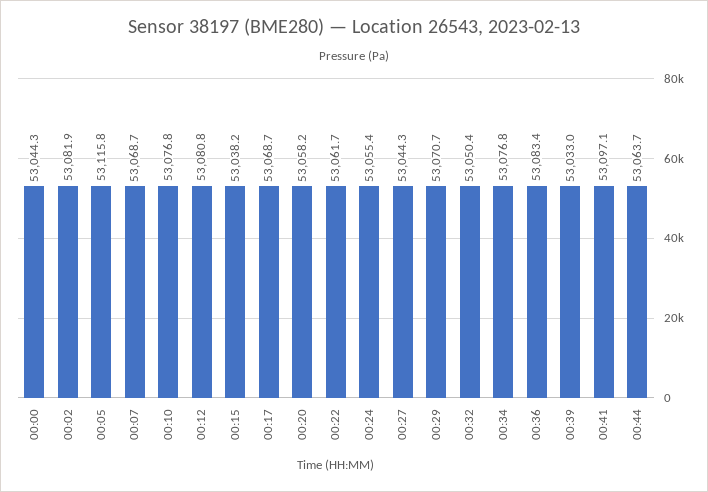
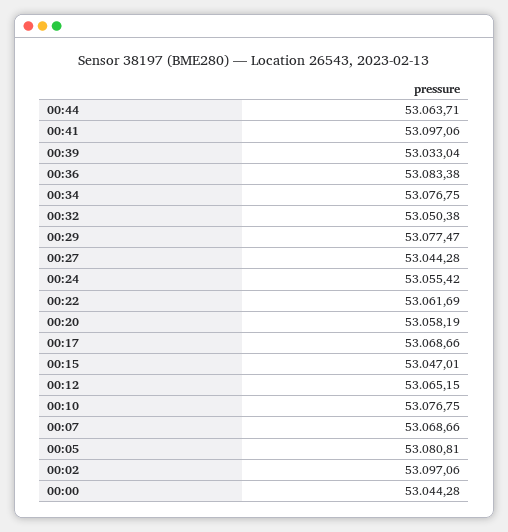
  {
    "00:00": 53044.28,
-   "00:02": 53081.9,
+   "00:02": 53097.06,
-   "00:05": 53115.8,
+   "00:05": 53080.81,
    "00:07": 53068.66,
    "00:10": 53076.75,
-   "00:12": 53080.8,
+   "00:12": 53065.15,
-   "00:15": 53038.2,
+   "00:15": 53047.01,
    "00:17": 53068.66,
    "00:20": 53058.19,
    "00:22": 53061.69,
    "00:24": 53055.42,
    "00:27": 53044.28,
-   "00:29": 53070.7,
+   "00:29": 53077.47,
    "00:32": 53050.38,
    "00:34": 53076.75,
    "00:36": 53083.38,
    "00:39": 53033.04,
    "00:41": 53097.06,
    "00:44": 53063.71
  }

